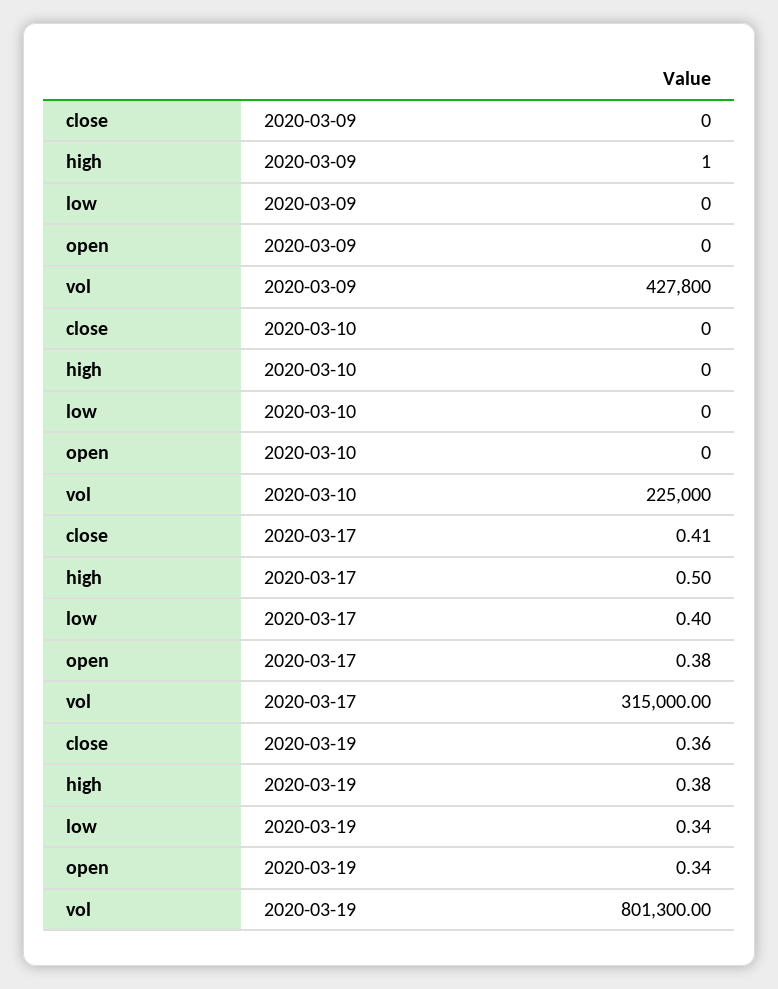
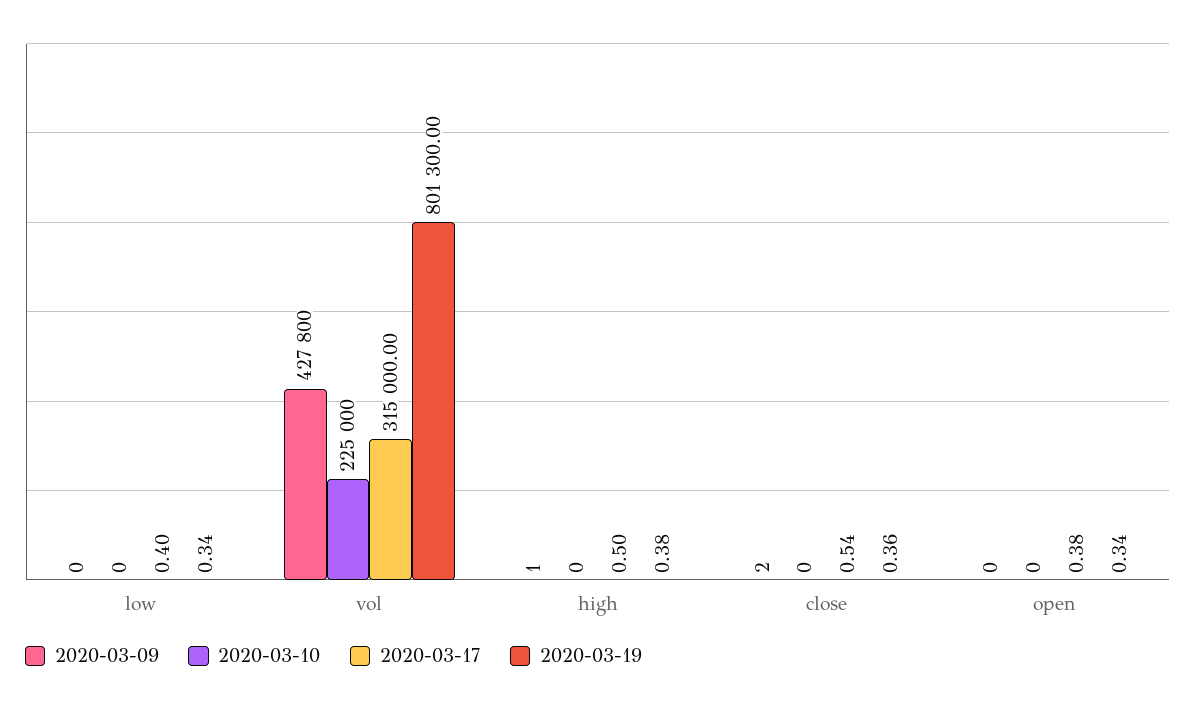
  {
    "2020-03-09": {
-     "close": 0,
+     "close": 2,
      "high": 1,
      "low": 0,
      "open": 0,
      "vol": 427800
    },
    "2020-03-10": {
      "close": 0,
      "high": 0,
      "low": 0,
      "open": 0,
      "vol": 225000
    },
    "2020-03-17": {
-     "close": 0.41,
+     "close": 0.54,
      "high": 0.5,
      "low": 0.4,
      "open": 0.38,
      "vol": 315000
    },
    "2020-03-19": {
      "close": 0.36,
      "high": 0.38,
      "low": 0.34,
      "open": 0.34,
      "vol": 801300
    }
  }

